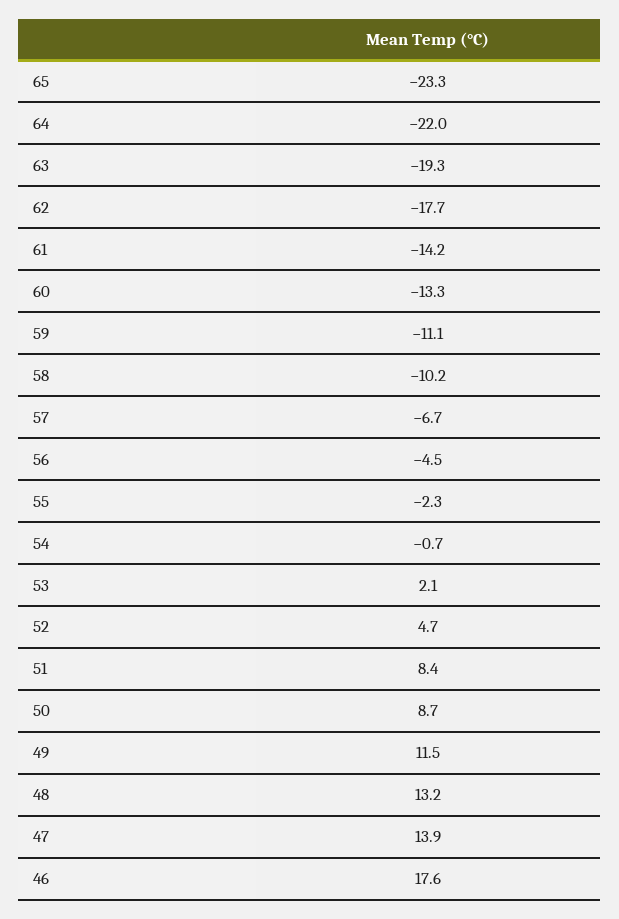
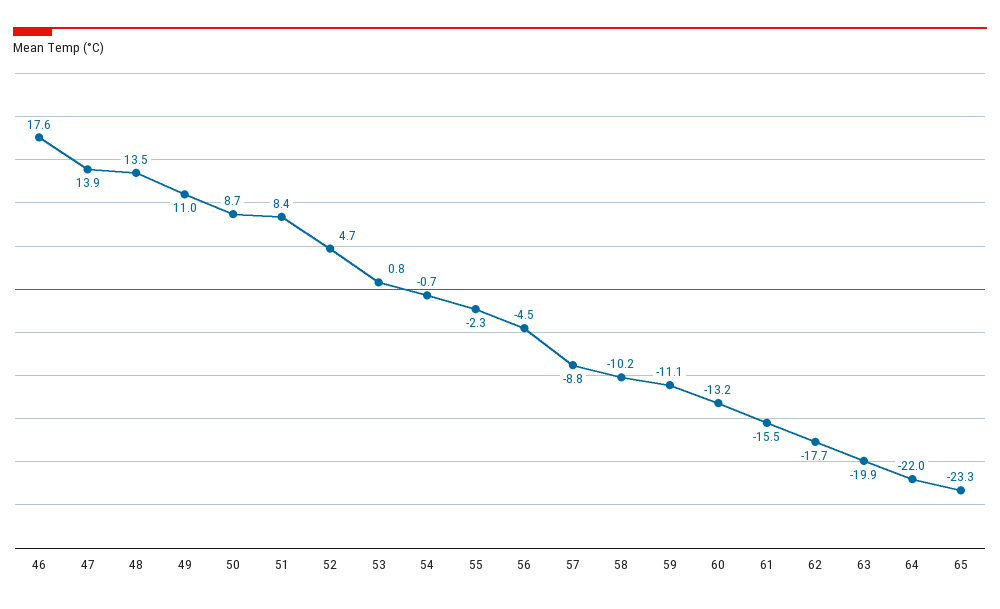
  {
    "65": -23.3,
    "64": -22,
-   "63": -19.3,
+   "63": -19.9,
    "62": -17.7,
-   "61": -14.2,
+   "61": -15.5,
-   "60": -13.3,
+   "60": -13.2,
    "59": -11.1,
    "58": -10.2,
-   "57": -6.7,
+   "57": -8.8,
    "56": -4.5,
    "55": -2.3,
    "54": -0.7,
-   "53": 2.1,
+   "53": 0.8,
    "52": 4.7,
    "51": 8.4,
    "50": 8.7,
-   "49": 11.5,
+   "49": 11,
-   "48": 13.2,
+   "48": 13.5,
    "47": 13.9,
    "46": 17.6
  }

